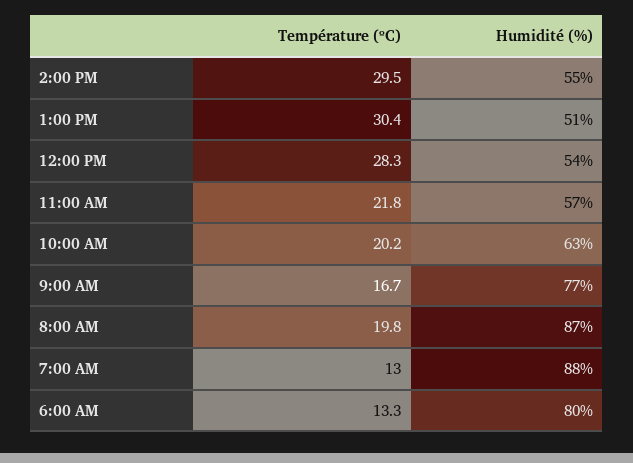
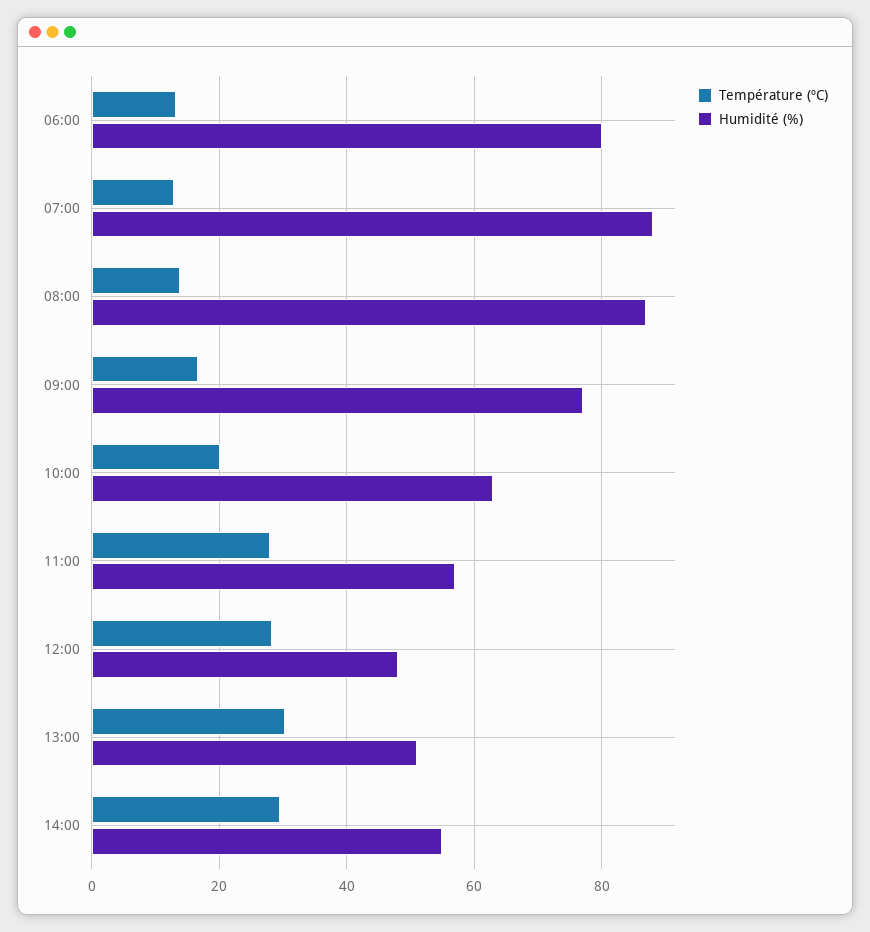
  {
    "Température (ºC)": {
      "2:00 PM": 29.5,
      "1:00 PM": 30.4,
      "12:00 PM": 28.3,
-     "11:00 AM": 21.8,
+     "11:00 AM": 28,
      "10:00 AM": 20.2,
      "9:00 AM": 16.7,
-     "8:00 AM": 19.8,
+     "8:00 AM": 14,
      "7:00 AM": 13,
      "6:00 AM": 13.3
    },
    "Humidité (%)": {
      "2:00 PM": 55,
      "1:00 PM": 51,
-     "12:00 PM": 54,
+     "12:00 PM": 48,
      "11:00 AM": 57,
      "10:00 AM": 63,
      "9:00 AM": 77,
      "8:00 AM": 87,
      "7:00 AM": 88,
      "6:00 AM": 80
    }
  }

